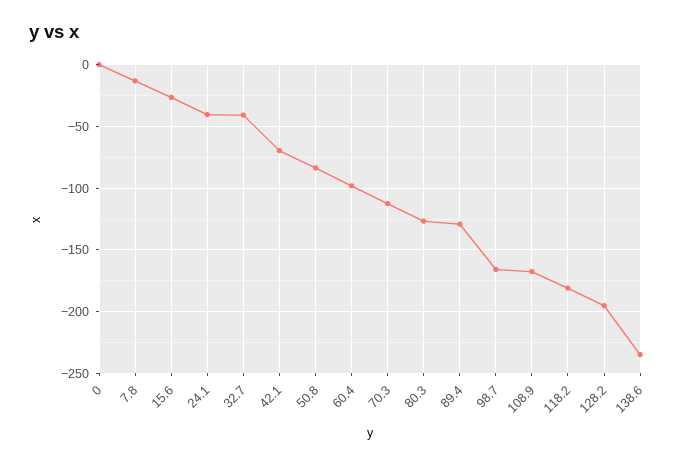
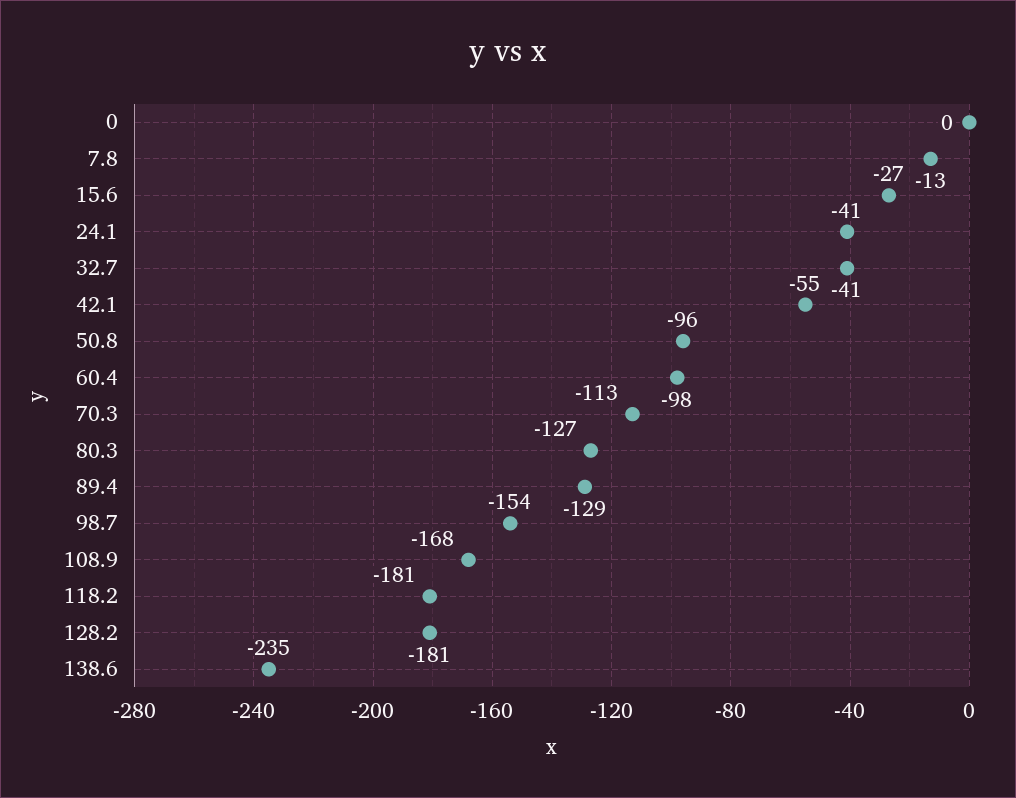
  {
    "0": 0,
    "7.8": -13,
    "15.6": -27,
    "24.1": -41,
    "32.7": -41,
-   "42.1": -70,
+   "42.1": -55,
-   "50.8": -85,
+   "50.8": -96,
    "60.4": -98,
    "70.3": -113,
    "80.3": -127,
    "89.4": -129,
-   "98.7": -165,
+   "98.7": -154,
    "108.9": -168,
    "118.2": -181,
-   "128.2": -195,
+   "128.2": -181,
    "138.6": -235
  }

